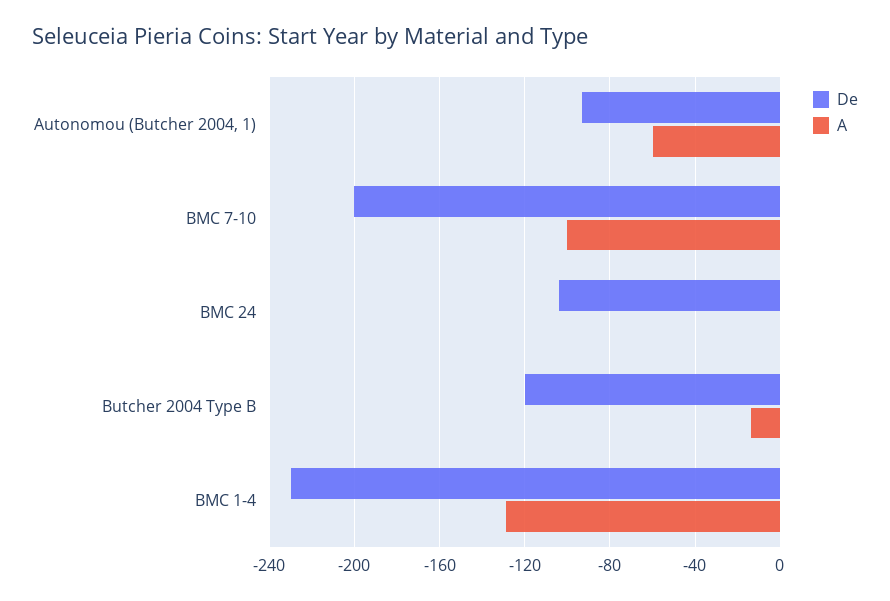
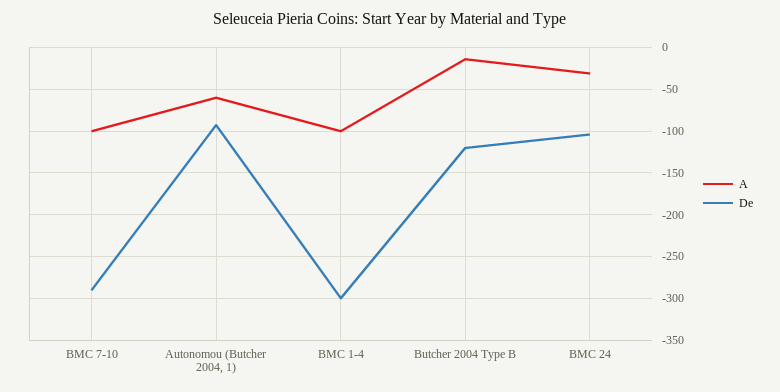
  {
    "De": {
      "Autonomou (Butcher 2004, 1)": -95,
-     "BMC 7-10": -200,
+     "BMC 7-10": -290,
      "BMC 24": -105,
      "Butcher 2004 Type B": -120,
-     "BMC 1-4": -230
+     "BMC 1-4": -300
    },
    "A": {
      "Autonomou (Butcher 2004, 1)": -60,
      "BMC 7-10": -100,
-     "BMC 24": 0,
+     "BMC 24": -30,
      "Butcher 2004 Type B": -15,
-     "BMC 1-4": -130
+     "BMC 1-4": -100
    }
  }

